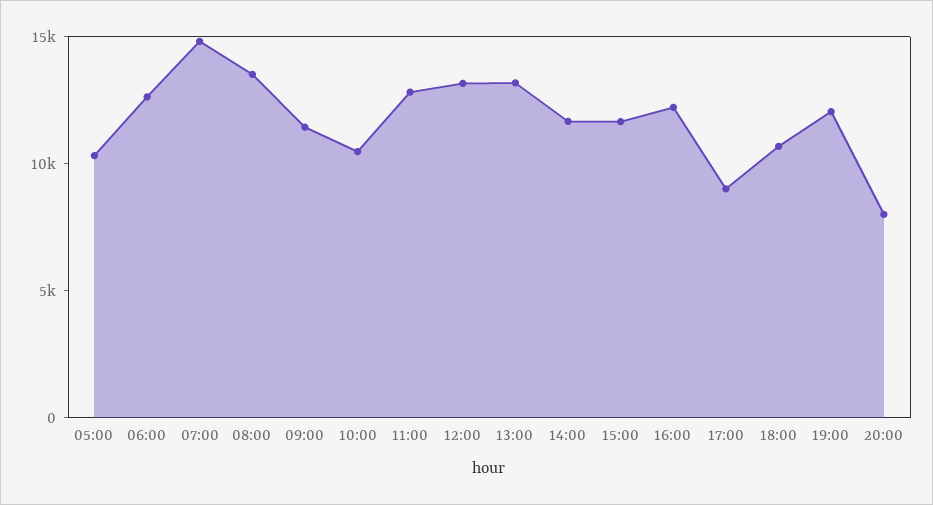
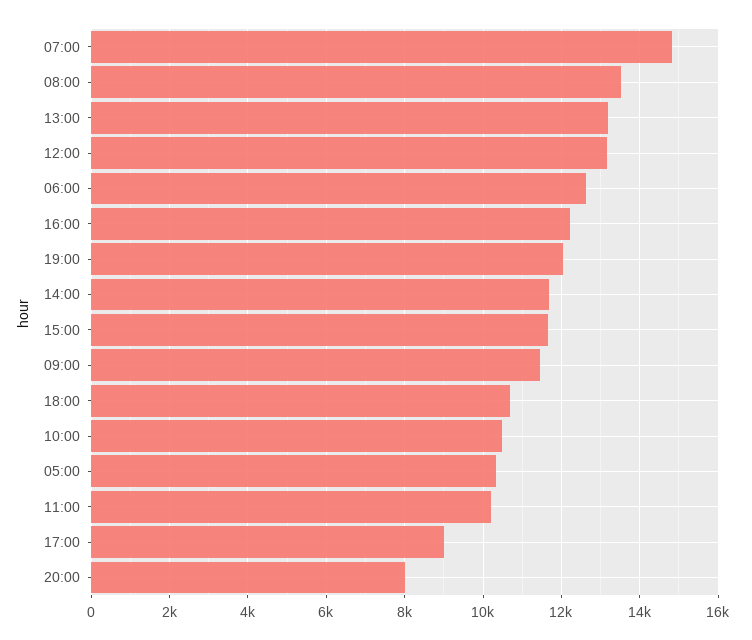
  {
    "05:00": 10400,
    "06:00": 12600,
    "07:00": 14800,
    "08:00": 13600,
    "09:00": 11400,
    "10:00": 10400,
-   "11:00": 13000,
+   "11:00": 10200,
    "12:00": 13200,
    "13:00": 13200,
    "14:00": 11600,
    "15:00": 11600,
    "16:00": 12200,
    "17:00": 9000,
    "18:00": 10600,
    "19:00": 12000,
    "20:00": 8000
  }

